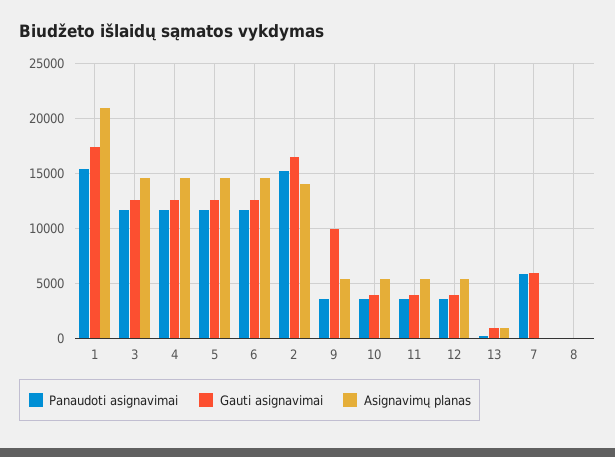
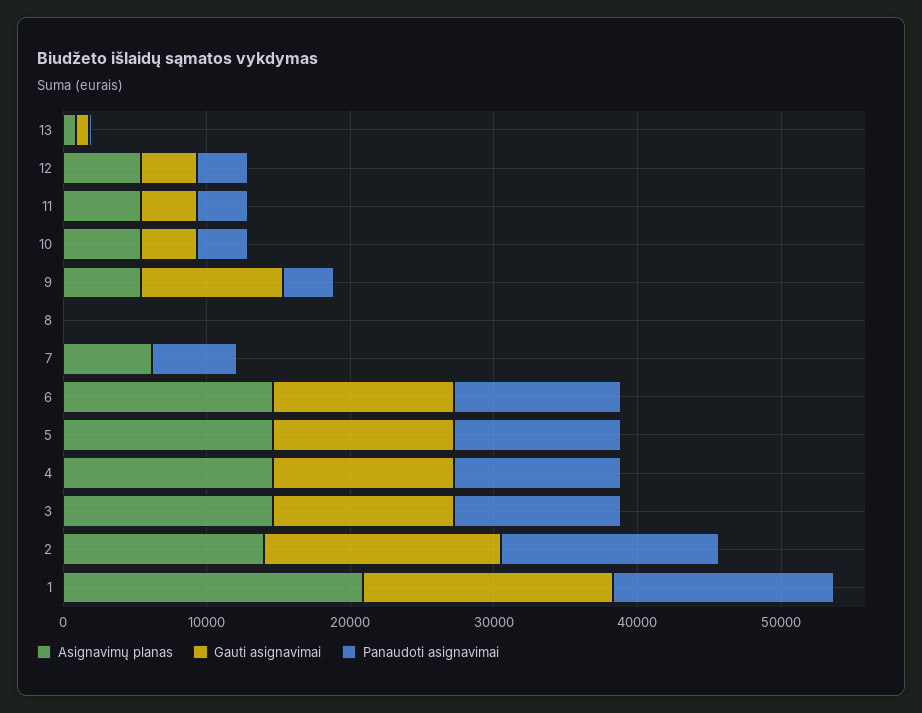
  {
    "Panaudoti asignavimai": {
      "1": 15000,
      "3": 12000,
      "4": 12000,
      "5": 12000,
      "6": 12000,
      "2": 15000,
      "9": 4000,
      "10": 4000,
      "11": 4000,
      "12": 4000,
      "13": 0,
      "7": 6000,
      "8": 0
    },
    "Gauti asignavimai": {
      "1": 17000,
      "3": 13000,
      "4": 13000,
      "5": 13000,
      "6": 13000,
      "2": 17000,
      "9": 10000,
      "10": 4000,
      "11": 4000,
      "12": 4000,
      "13": 1000,
-     "7": 6000,
+     "7": 0,
      "8": 0
    },
    "Asignavimų planas": {
      "1": 21000,
      "3": 15000,
      "4": 15000,
      "5": 15000,
      "6": 15000,
      "2": 14000,
      "9": 5000,
      "10": 5000,
      "11": 5000,
      "12": 5000,
      "13": 1000,
-     "7": 0,
+     "7": 6000,
      "8": 0
    }
  }

